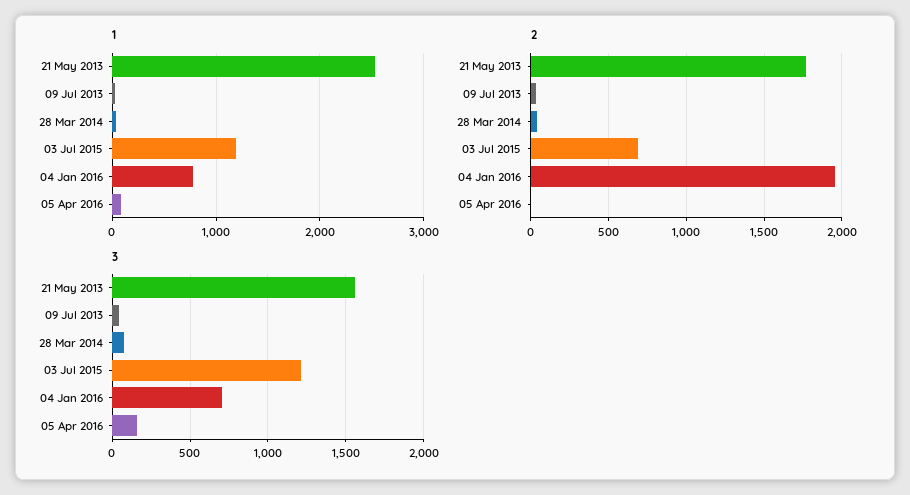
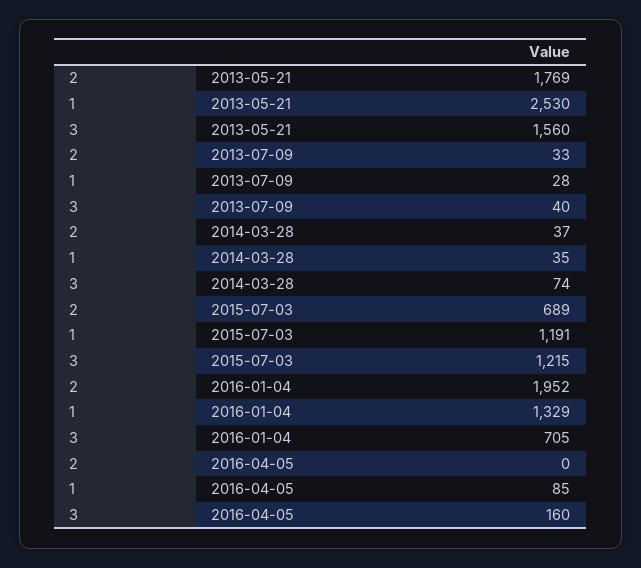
  {
    "1": {
      "21 May 2013": 2530,
      "09 Jul 2013": 28,
      "28 Mar 2014": 35,
      "03 Jul 2015": 1191,
-     "04 Jan 2016": 800,
+     "04 Jan 2016": 1329,
      "05 Apr 2016": 85
    },
    "2": {
      "21 May 2013": 1769,
      "09 Jul 2013": 33,
      "28 Mar 2014": 37,
      "03 Jul 2015": 689,
      "04 Jan 2016": 1952,
      "05 Apr 2016": 0
    },
    "3": {
      "21 May 2013": 1560,
      "09 Jul 2013": 40,
      "28 Mar 2014": 74,
      "03 Jul 2015": 1215,
      "04 Jan 2016": 705,
      "05 Apr 2016": 160
    }
  }

